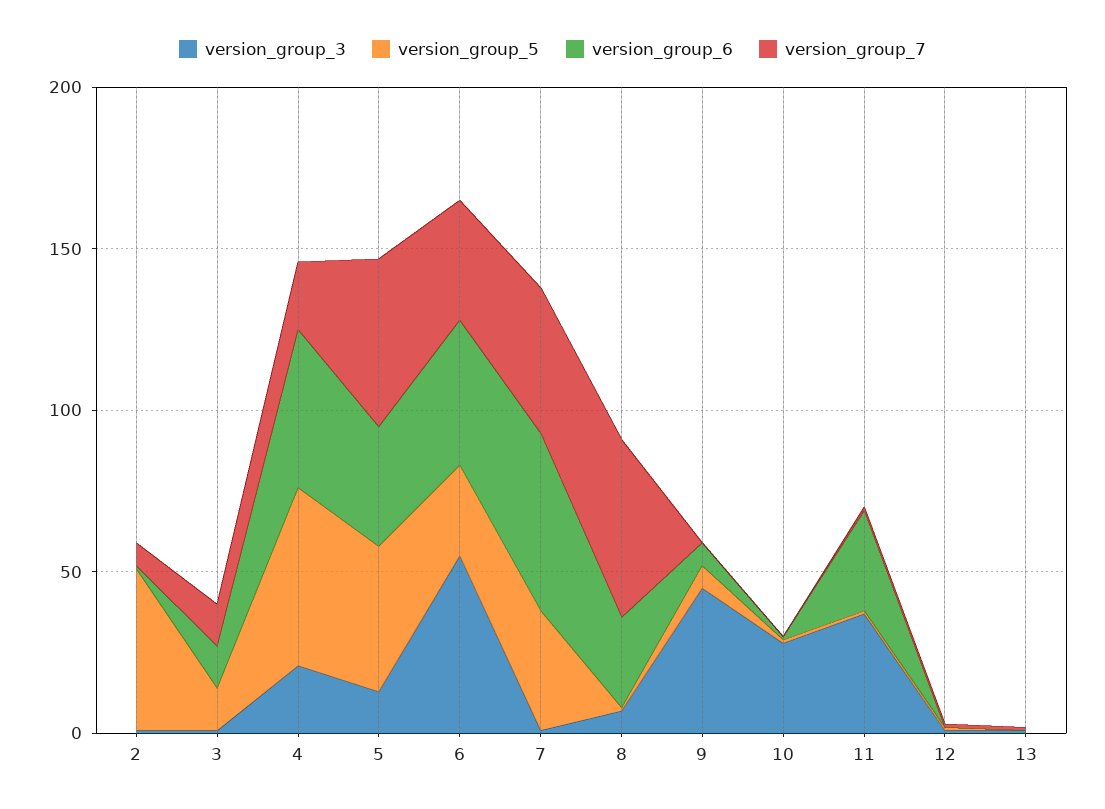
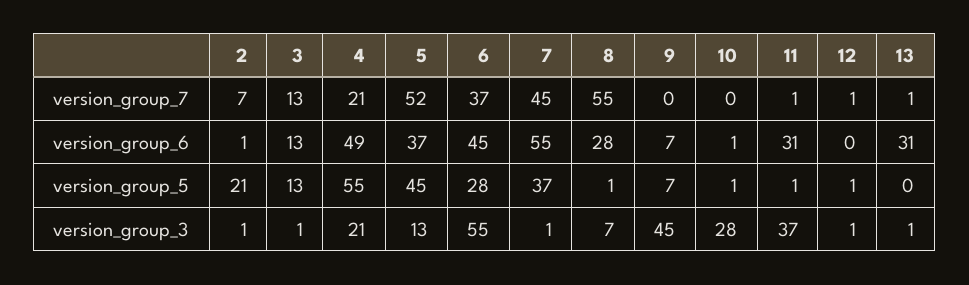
  {
    "version_group_3": {
      "2": 1,
      "3": 1,
      "4": 21,
      "5": 13,
      "6": 55,
      "7": 1,
      "8": 7,
      "9": 45,
      "10": 28,
      "11": 37,
      "12": 1,
      "13": 1
    },
    "version_group_5": {
-     "2": 50,
+     "2": 21,
      "3": 13,
      "4": 55,
      "5": 45,
      "6": 28,
      "7": 37,
      "8": 1,
      "9": 7,
      "10": 1,
      "11": 1,
      "12": 1,
      "13": 0
    },
    "version_group_6": {
      "2": 1,
      "3": 13,
      "4": 49,
      "5": 37,
      "6": 45,
      "7": 55,
      "8": 28,
      "9": 7,
      "10": 1,
      "11": 31,
      "12": 0,
-     "13": 0
+     "13": 31
    },
    "version_group_7": {
      "2": 7,
      "3": 13,
      "4": 21,
      "5": 52,
      "6": 37,
      "7": 45,
      "8": 55,
      "9": 0,
      "10": 0,
      "11": 1,
      "12": 1,
      "13": 1
    }
  }

